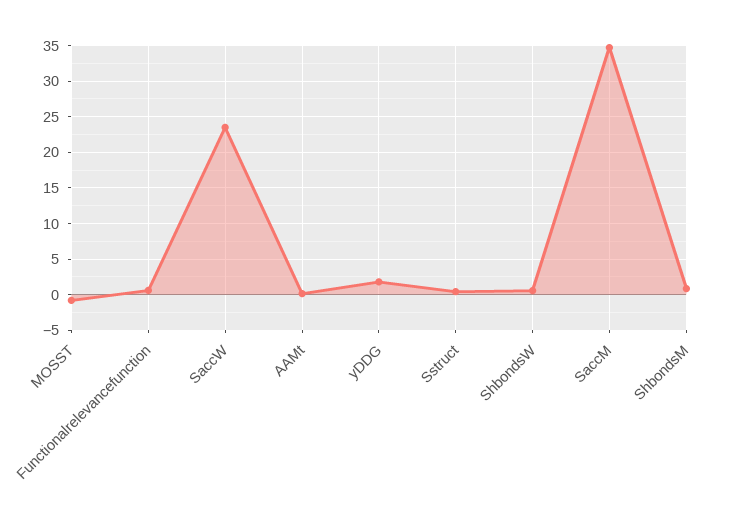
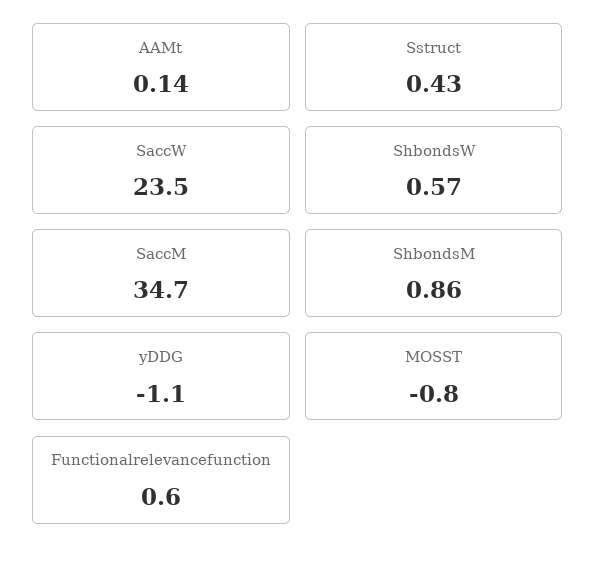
  {
    "MOSST": -0.8,
    "Functionalrelevancefunction": 0.6,
    "SaccW": 23.5,
    "AAMt": 0.14,
-   "yDDG": 2,
+   "yDDG": -1.1,
    "Sstruct": 0.43,
    "ShbondsW": 0.57,
    "SaccM": 34.7,
    "ShbondsM": 0.86
  }

